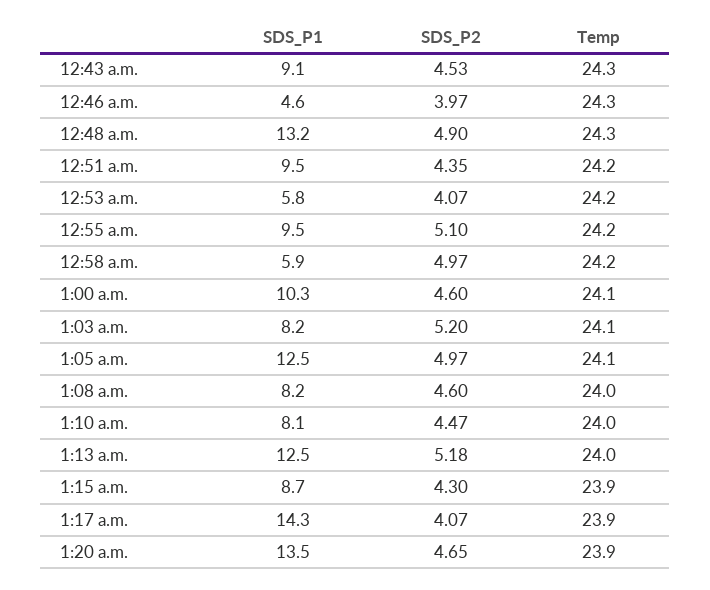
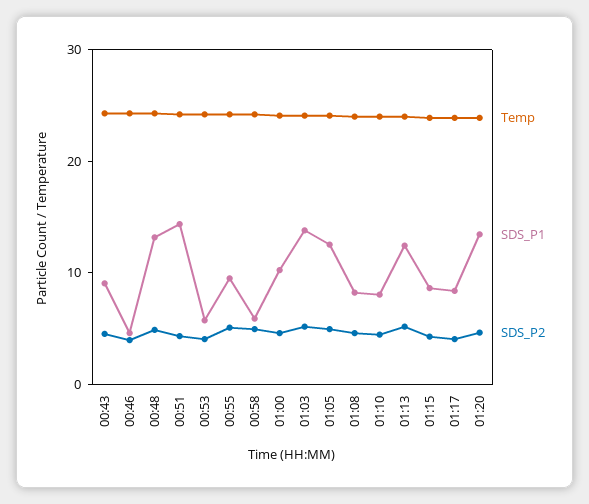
  {
    "SDS_P1": {
      "12:43 a.m.": 9.1,
      "12:46 a.m.": 4.6,
      "12:48 a.m.": 13.2,
-     "12:51 a.m.": 9.5,
+     "12:51 a.m.": 14,
      "12:53 a.m.": 5.8,
      "12:55 a.m.": 9.5,
      "12:58 a.m.": 5.9,
      "1:00 a.m.": 10.3,
-     "1:03 a.m.": 8.2,
+     "1:03 a.m.": 14,
      "1:05 a.m.": 12.5,
      "1:08 a.m.": 8.2,
      "1:10 a.m.": 8.1,
      "1:13 a.m.": 12.5,
      "1:15 a.m.": 8.7,
-     "1:17 a.m.": 14.3,
+     "1:17 a.m.": 8,
      "1:20 a.m.": 13.5
    },
    "SDS_P2": {
      "12:43 a.m.": 4.53,
      "12:46 a.m.": 3.97,
      "12:48 a.m.": 4.9,
      "12:51 a.m.": 4.35,
      "12:53 a.m.": 4.07,
      "12:55 a.m.": 5.1,
      "12:58 a.m.": 4.97,
      "1:00 a.m.": 4.6,
      "1:03 a.m.": 5.2,
      "1:05 a.m.": 4.97,
      "1:08 a.m.": 4.6,
      "1:10 a.m.": 4.47,
      "1:13 a.m.": 5.18,
      "1:15 a.m.": 4.3,
      "1:17 a.m.": 4.07,
      "1:20 a.m.": 4.65
    },
    "Temp": {
      "12:43 a.m.": 24.3,
      "12:46 a.m.": 24.3,
      "12:48 a.m.": 24.3,
      "12:51 a.m.": 24.2,
      "12:53 a.m.": 24.2,
      "12:55 a.m.": 24.2,
      "12:58 a.m.": 24.2,
      "1:00 a.m.": 24.1,
      "1:03 a.m.": 24.1,
      "1:05 a.m.": 24.1,
      "1:08 a.m.": 24,
      "1:10 a.m.": 24,
      "1:13 a.m.": 24,
      "1:15 a.m.": 23.9,
      "1:17 a.m.": 23.9,
      "1:20 a.m.": 23.9
    }
  }

